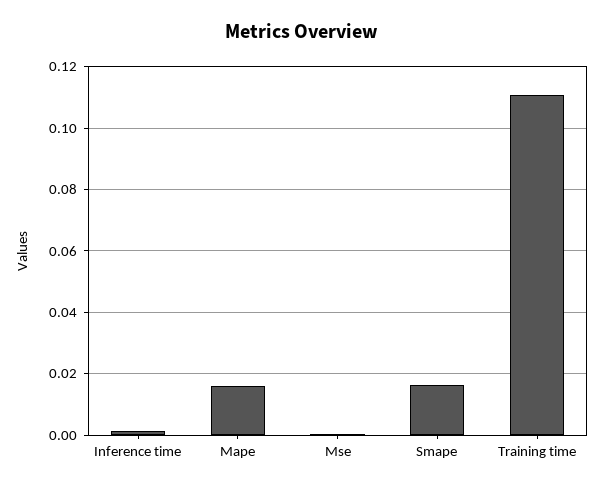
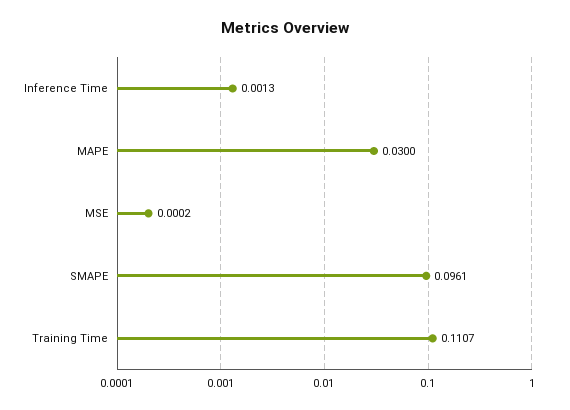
  {
    "Inference time": 0.0013,
-   "Mape": 0.016,
+   "Mape": 0.03,
    "Mse": 0.0002,
-   "Smape": 0.016,
+   "Smape": 0.0961,
    "Training time": 0.1107
  }

